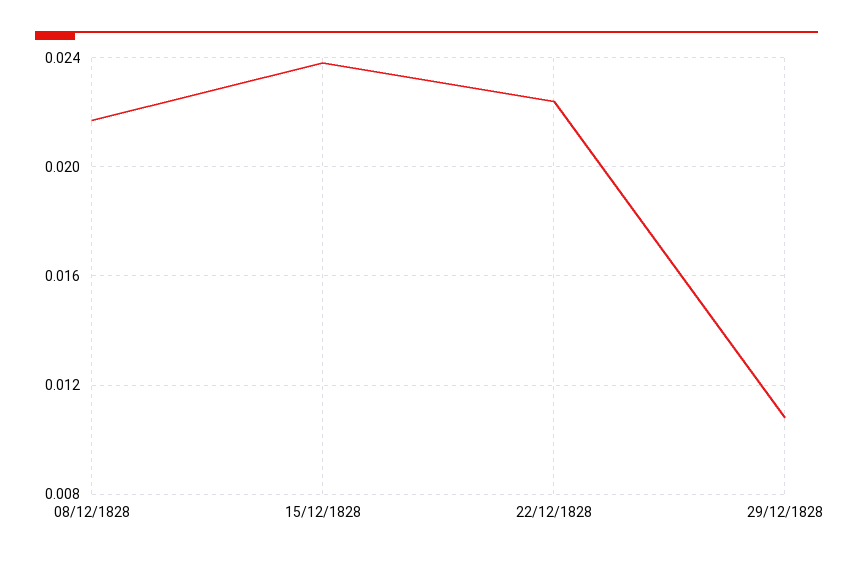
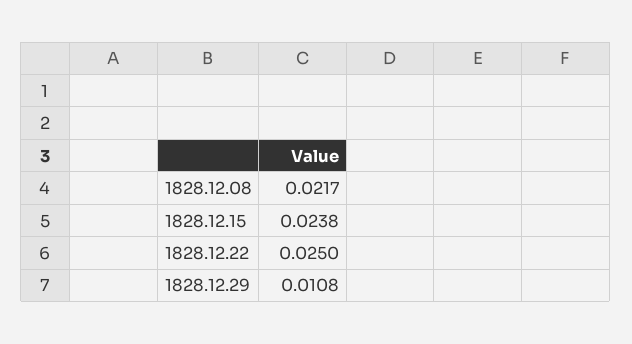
  {
    "08/12/1828": 0.0217,
    "15/12/1828": 0.0238,
-   "22/12/1828": 0.0225,
+   "22/12/1828": 0.025,
    "29/12/1828": 0.0108
  }

